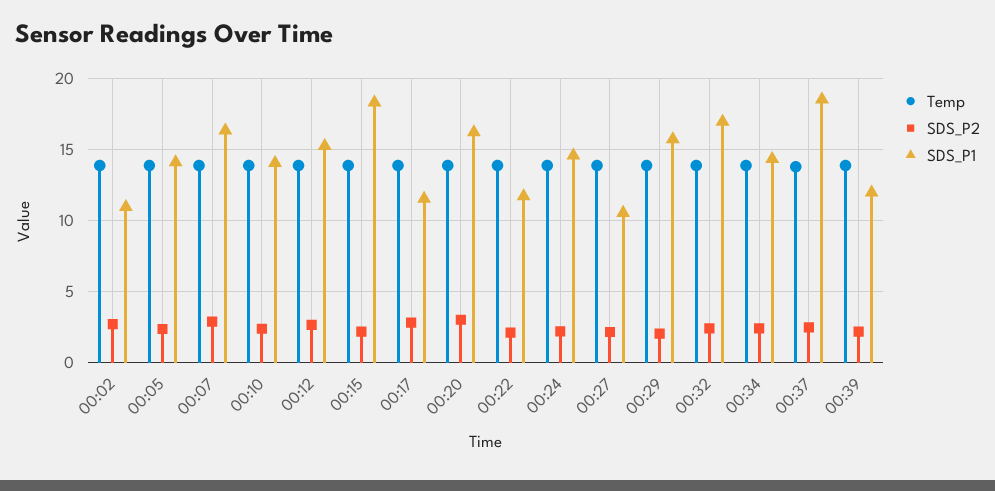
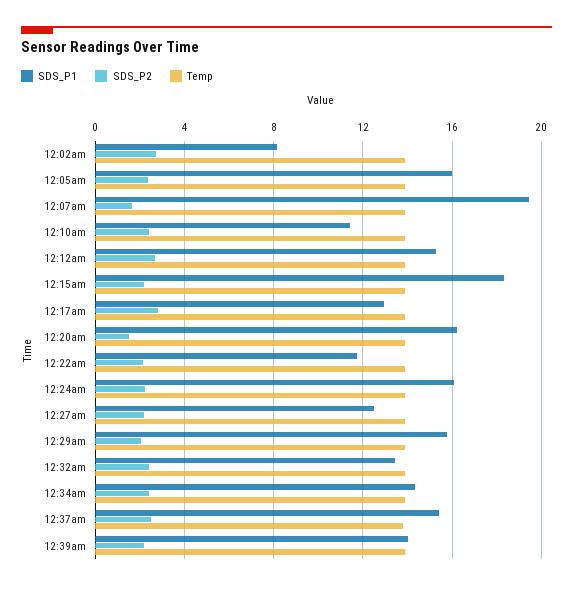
  {
    "Temp": {
      "00:02": 14,
      "00:05": 14,
      "00:07": 14,
      "00:10": 14,
      "00:12": 14,
      "00:15": 14,
      "00:17": 14,
      "00:20": 14,
      "00:22": 14,
      "00:24": 14,
      "00:27": 14,
      "00:29": 14,
      "00:32": 14,
      "00:34": 14,
      "00:37": 14,
      "00:39": 14
    },
    "SDS_P2": {
      "00:02": 2.5,
      "00:05": 2.5,
-     "00:07": 3,
+     "00:07": 1.5,
      "00:10": 2.5,
      "00:12": 2.5,
      "00:15": 2,
      "00:17": 3,
-     "00:20": 3,
+     "00:20": 1.5,
      "00:22": 2,
      "00:24": 2,
      "00:27": 2,
      "00:29": 2,
      "00:32": 2.5,
      "00:34": 2.5,
      "00:37": 2.5,
      "00:39": 2
    },
    "SDS_P1": {
-     "00:02": 11,
+     "00:02": 8,
-     "00:05": 14,
+     "00:05": 16,
-     "00:07": 16.5,
+     "00:07": 19.5,
-     "00:10": 14,
+     "00:10": 11.5,
      "00:12": 15.5,
      "00:15": 18.5,
-     "00:17": 11.5,
+     "00:17": 13,
      "00:20": 16,
      "00:22": 11.5,
-     "00:24": 14.5,
+     "00:24": 16,
-     "00:27": 10.5,
+     "00:27": 12.5,
      "00:29": 16,
-     "00:32": 17,
+     "00:32": 13.5,
      "00:34": 14.5,
-     "00:37": 18.5,
+     "00:37": 15.5,
-     "00:39": 12
+     "00:39": 14
    }
  }

